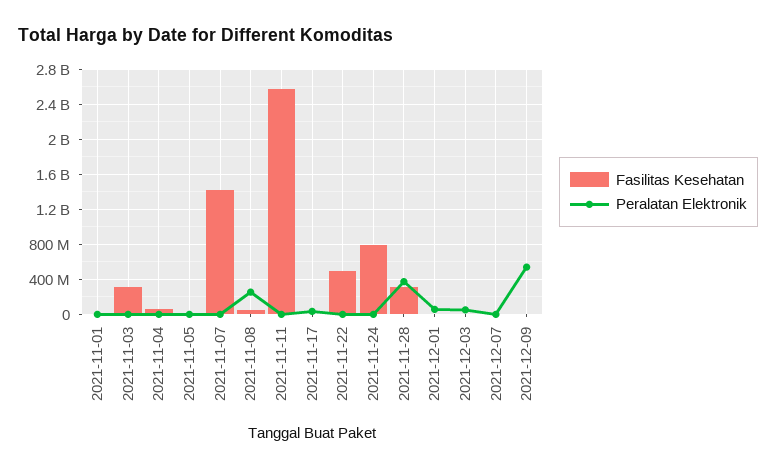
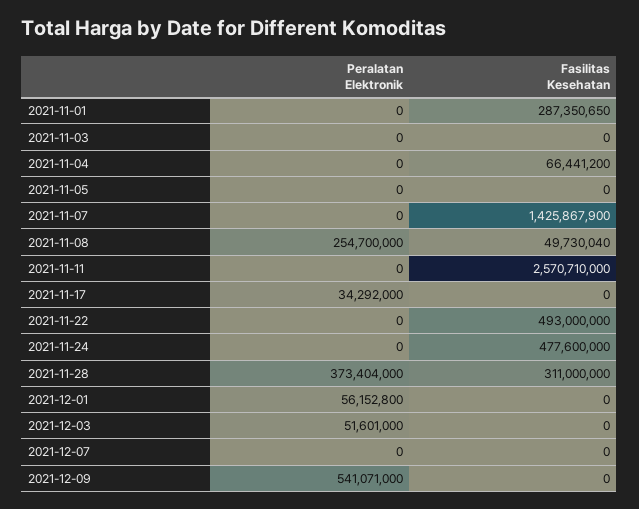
  {
    "Fasilitas Kesehatan": {
-     "2021-11-01": 0,
+     "2021-11-01": 287350650,
-     "2021-11-03": 300000000,
+     "2021-11-03": 0,
      "2021-11-04": 66441200,
      "2021-11-05": 0,
      "2021-11-07": 1425867900,
      "2021-11-08": 49730040,
      "2021-11-11": 2570710000,
      "2021-11-17": 0,
      "2021-11-22": 493000000,
-     "2021-11-24": 800000000,
+     "2021-11-24": 477600000,
      "2021-11-28": 311000000,
      "2021-12-01": 0,
      "2021-12-03": 0,
      "2021-12-07": 0,
      "2021-12-09": 0
    },
    "Peralatan Elektronik": {
      "2021-11-01": 0,
      "2021-11-03": 0,
      "2021-11-04": 0,
      "2021-11-05": 0,
      "2021-11-07": 0,
      "2021-11-08": 254700000,
      "2021-11-11": 0,
      "2021-11-17": 34292000,
      "2021-11-22": 0,
      "2021-11-24": 0,
      "2021-11-28": 373404000,
      "2021-12-01": 56152800,
      "2021-12-03": 51601000,
      "2021-12-07": 0,
      "2021-12-09": 541071000
    }
  }

